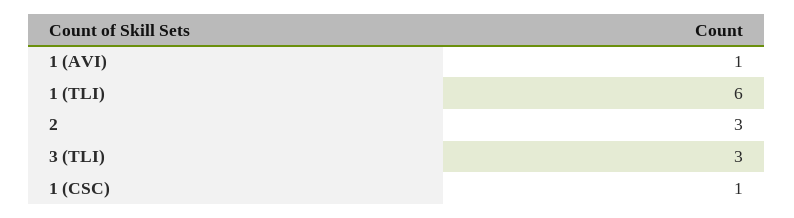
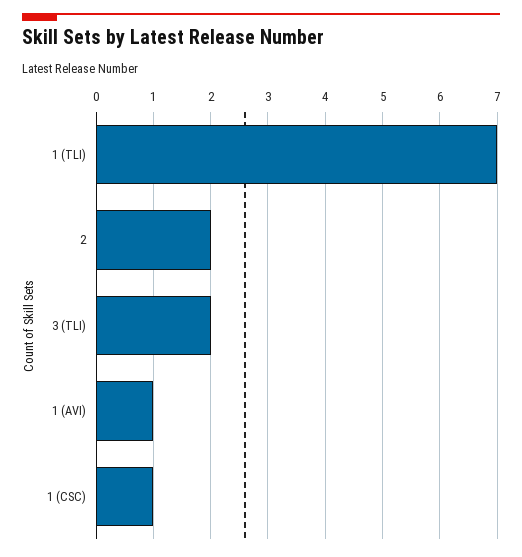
  {
    "1 (AVI)": 1,
-   "1 (TLI)": 6,
+   "1 (TLI)": 7,
-   "2": 3,
+   "2": 2,
-   "3 (TLI)": 3,
+   "3 (TLI)": 2,
    "1 (CSC)": 1
  }

